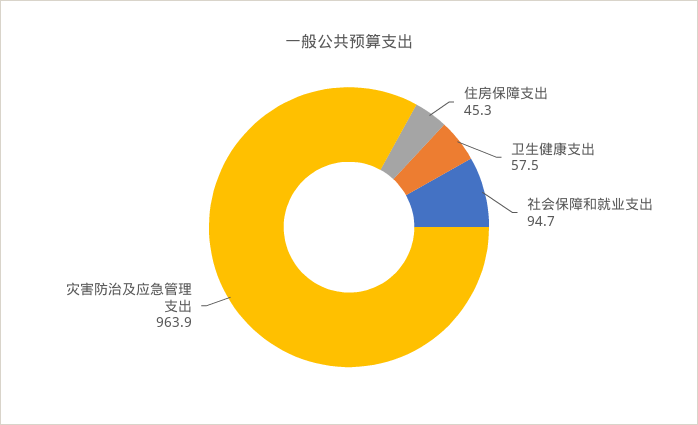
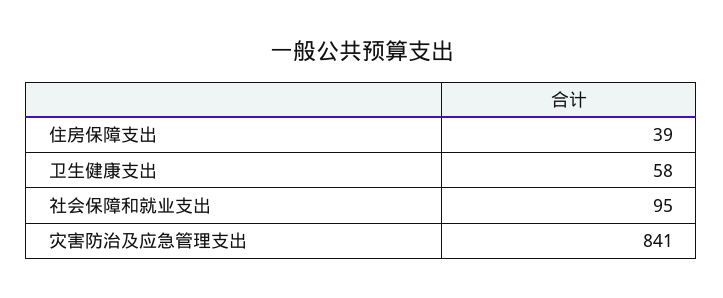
  {
-   "住房保障支出": 45.3,
+   "住房保障支出": 39,
    "卫生健康支出": 57.5,
    "社会保障和就业支出": 94.7,
-   "灾害防治及应急管理支出": 963.9
+   "灾害防治及应急管理支出": 841
  }

